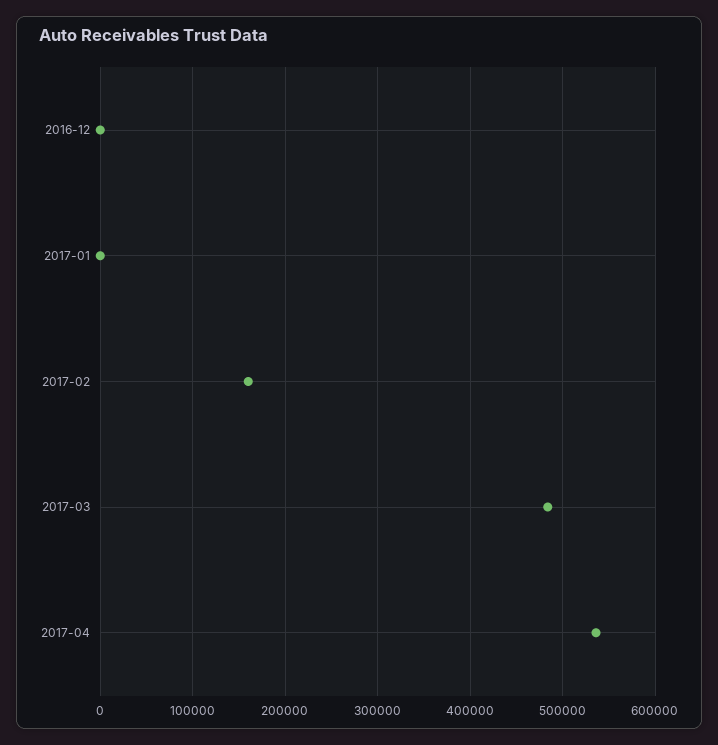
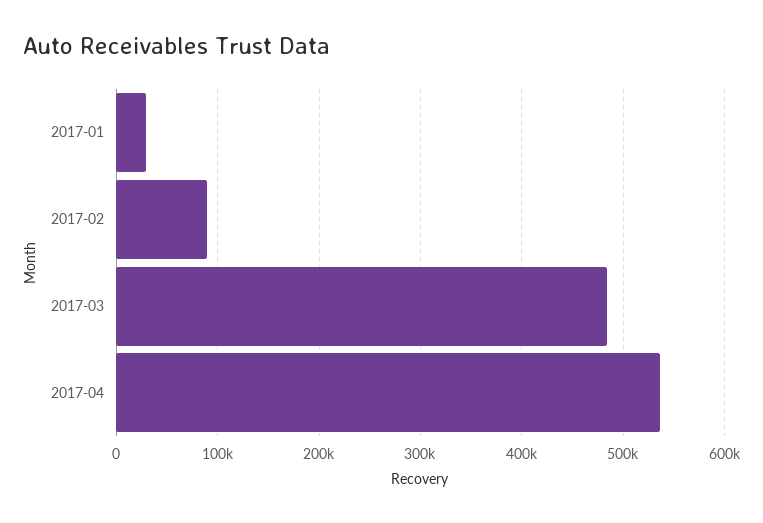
  {
-   "2016-12": 0,
-   "2017-01": 0,
+   "2017-01": 30000,
-   "2017-02": 160000,
+   "2017-02": 90000,
    "2017-03": 480000,
    "2017-04": 540000
  }

